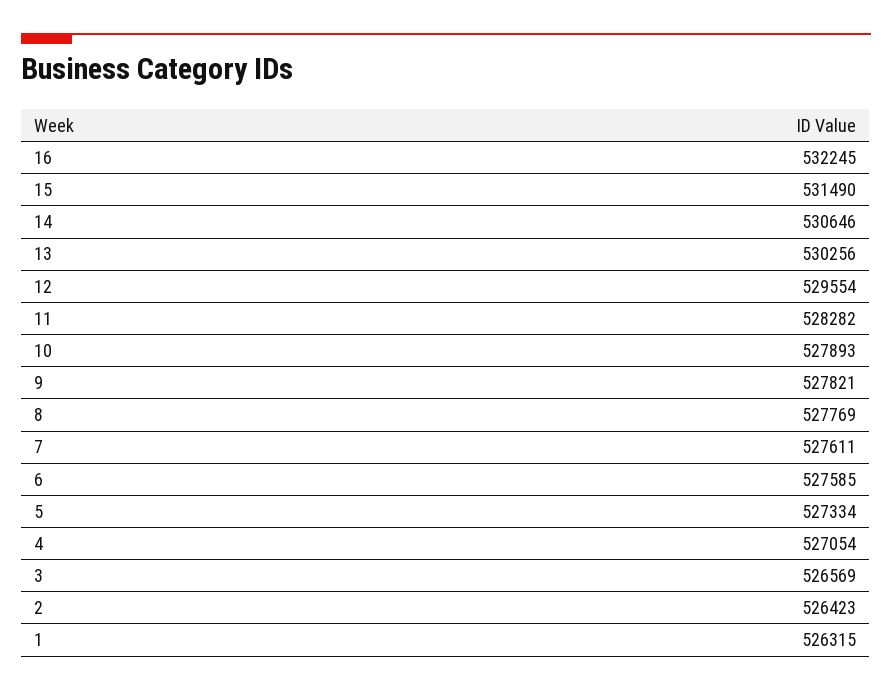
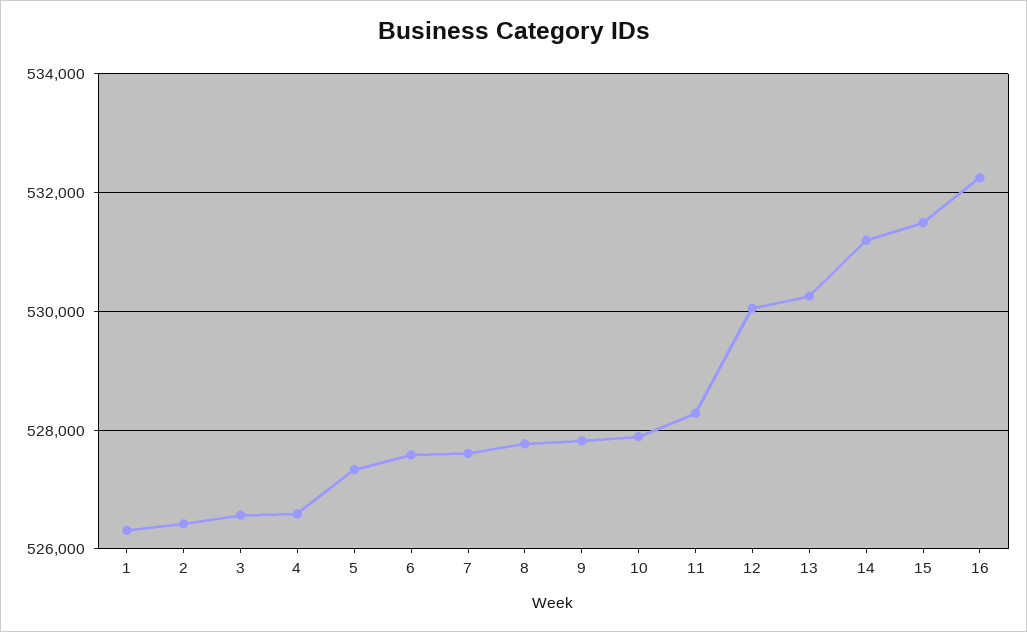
  {
    "16": 532245,
    "15": 531490,
-   "14": 530646,
+   "14": 531200,
    "13": 530256,
-   "12": 529554,
+   "12": 530000,
    "11": 528282,
    "10": 527893,
    "9": 527821,
    "8": 527769,
    "7": 527611,
    "6": 527585,
    "5": 527334,
-   "4": 527054,
+   "4": 526600,
    "3": 526569,
    "2": 526423,
    "1": 526315
  }

